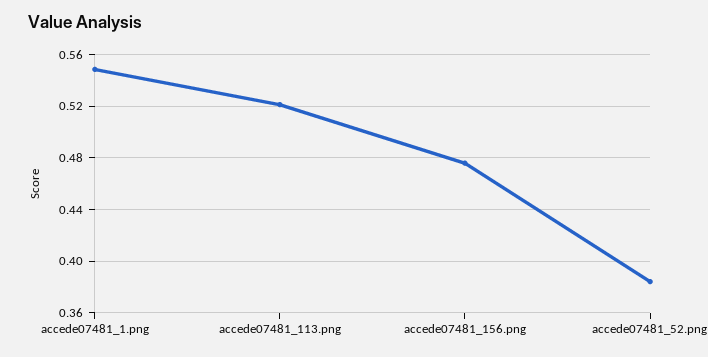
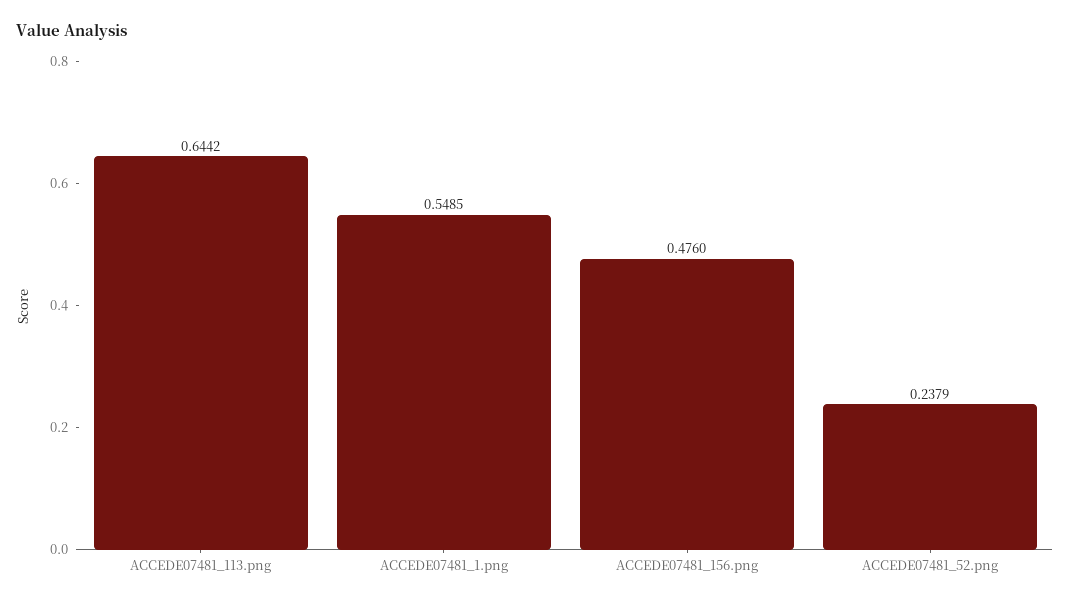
  {
    "accede07481_1.png": 0.5485,
-   "accede07481_113.png": 0.52,
+   "accede07481_113.png": 0.6442,
    "accede07481_156.png": 0.476,
-   "accede07481_52.png": 0.385
+   "accede07481_52.png": 0.2379
  }

